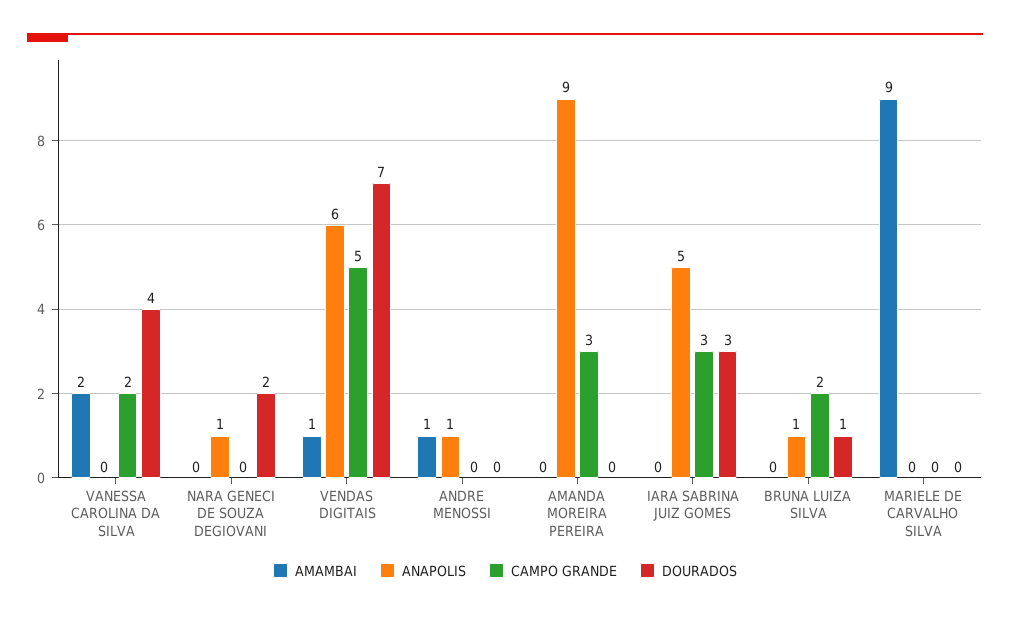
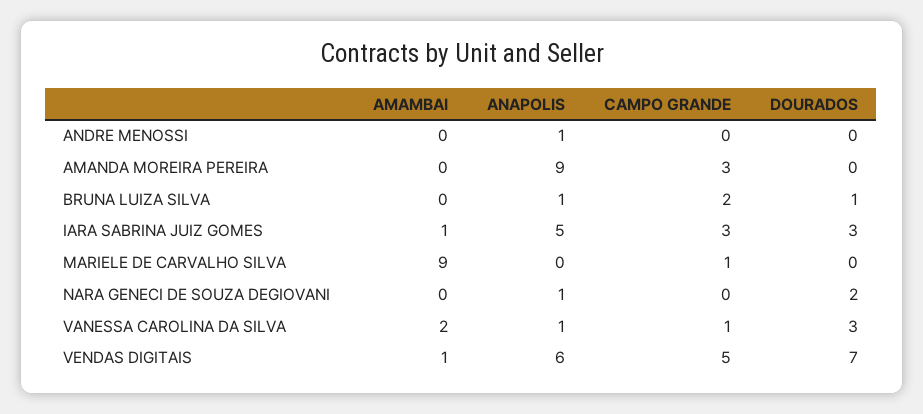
  {
    "AMAMBAI": {
      "VANESSA CAROLINA DA SILVA": 2,
      "NARA GENECI DE SOUZA DEGIOVANI": 0,
      "VENDAS DIGITAIS": 1,
-     "ANDRE MENOSSI": 1,
+     "ANDRE MENOSSI": 0,
      "AMANDA MOREIRA PEREIRA": 0,
-     "IARA SABRINA JUIZ GOMES": 0,
+     "IARA SABRINA JUIZ GOMES": 1,
      "BRUNA LUIZA SILVA": 0,
      "MARIELE DE CARVALHO SILVA": 9
    },
    "ANAPOLIS": {
-     "VANESSA CAROLINA DA SILVA": 0,
+     "VANESSA CAROLINA DA SILVA": 1,
      "NARA GENECI DE SOUZA DEGIOVANI": 1,
      "VENDAS DIGITAIS": 6,
      "ANDRE MENOSSI": 1,
      "AMANDA MOREIRA PEREIRA": 9,
      "IARA SABRINA JUIZ GOMES": 5,
      "BRUNA LUIZA SILVA": 1,
      "MARIELE DE CARVALHO SILVA": 0
    },
    "CAMPO GRANDE": {
-     "VANESSA CAROLINA DA SILVA": 2,
+     "VANESSA CAROLINA DA SILVA": 1,
      "NARA GENECI DE SOUZA DEGIOVANI": 0,
      "VENDAS DIGITAIS": 5,
      "ANDRE MENOSSI": 0,
      "AMANDA MOREIRA PEREIRA": 3,
      "IARA SABRINA JUIZ GOMES": 3,
      "BRUNA LUIZA SILVA": 2,
-     "MARIELE DE CARVALHO SILVA": 0
+     "MARIELE DE CARVALHO SILVA": 1
    },
    "DOURADOS": {
-     "VANESSA CAROLINA DA SILVA": 4,
+     "VANESSA CAROLINA DA SILVA": 3,
      "NARA GENECI DE SOUZA DEGIOVANI": 2,
      "VENDAS DIGITAIS": 7,
      "ANDRE MENOSSI": 0,
      "AMANDA MOREIRA PEREIRA": 0,
      "IARA SABRINA JUIZ GOMES": 3,
      "BRUNA LUIZA SILVA": 1,
      "MARIELE DE CARVALHO SILVA": 0
    }
  }

